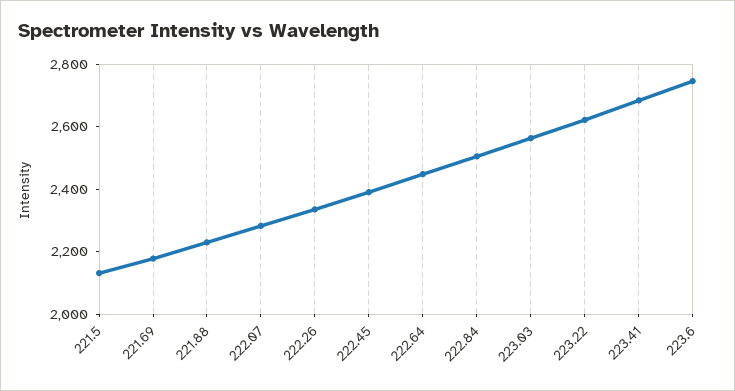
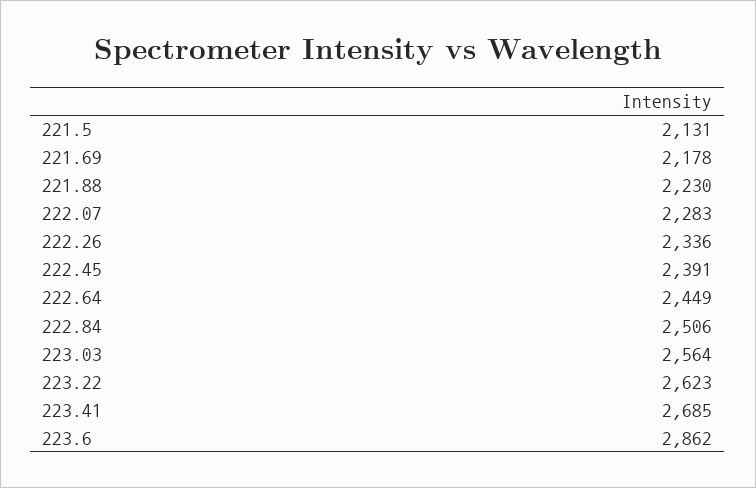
  {
    "221.5": 2131,
    "221.69": 2178,
    "221.88": 2230,
    "222.07": 2283,
    "222.26": 2336,
    "222.45": 2391,
    "222.64": 2449,
    "222.84": 2506,
    "223.03": 2564,
    "223.22": 2623,
    "223.41": 2685,
-   "223.6": 2750
+   "223.6": 2862
  }

